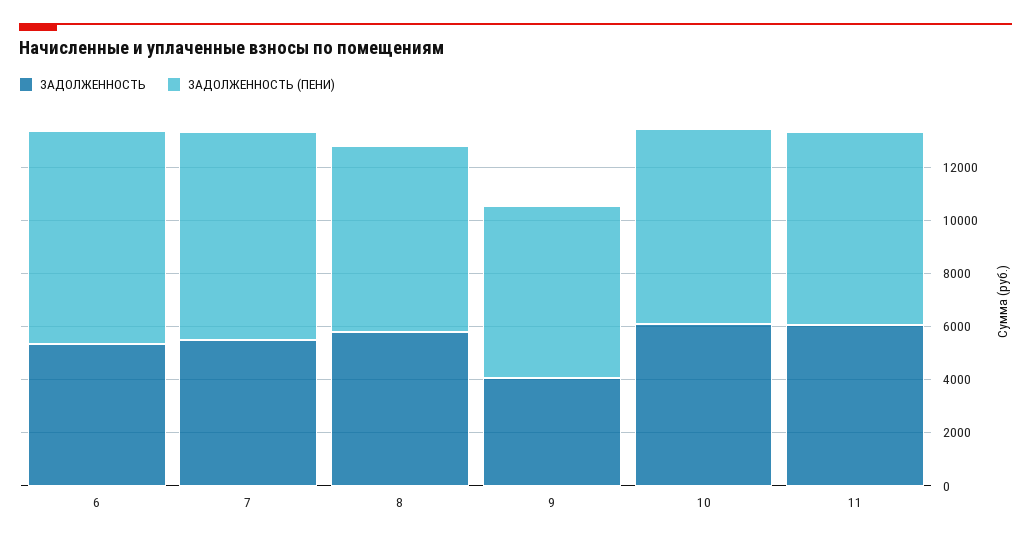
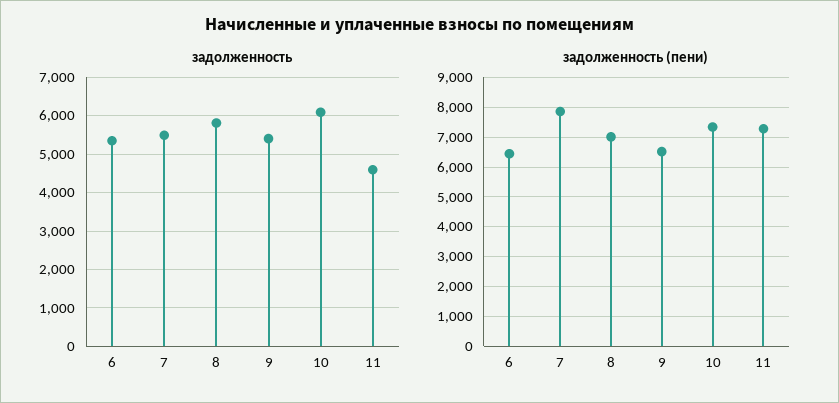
  {
    "ЗАДОЛЖЕННОСТЬ": {
      "6": 5400,
      "7": 5400,
      "8": 5800,
-     "9": 4000,
+     "9": 5400,
      "10": 6000,
-     "11": 6000
+     "11": 4600
    },
    "ЗАДОЛЖЕННОСТЬ (ПЕНИ)": {
-     "6": 8000,
+     "6": 6500,
      "7": 7750,
      "8": 7000,
      "9": 6500,
      "10": 7250,
      "11": 7250
    }
  }

